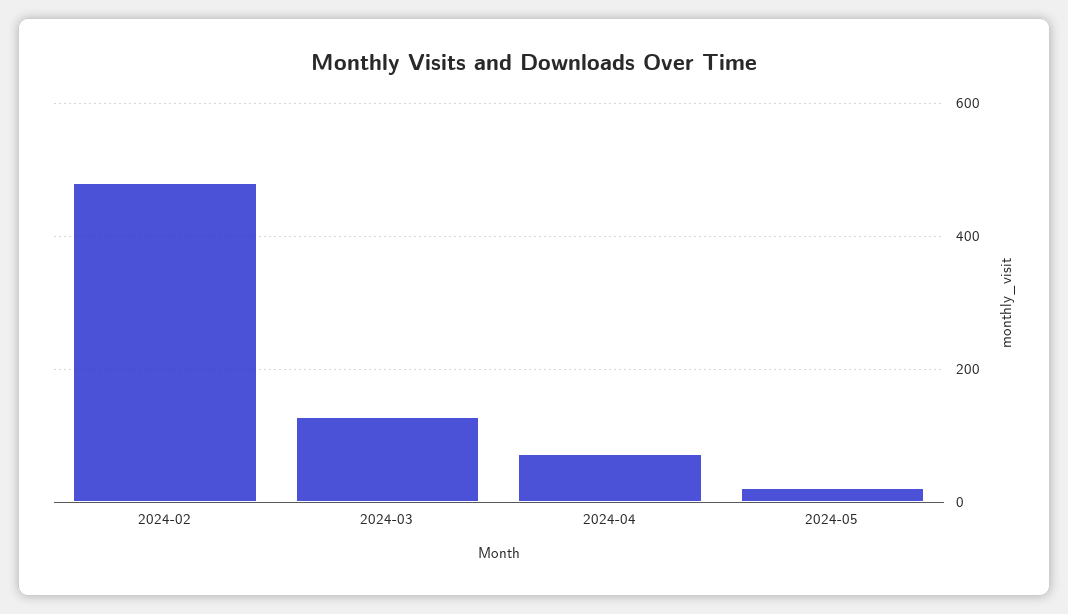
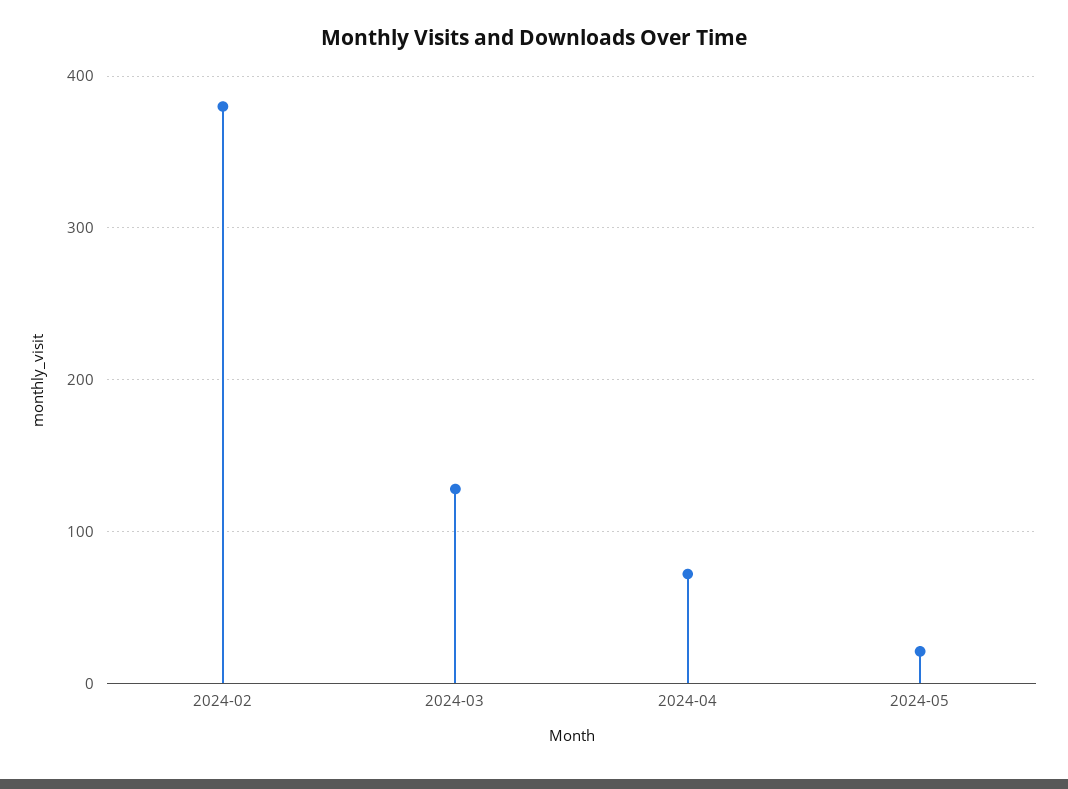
  {
-   "2024-02": 480,
+   "2024-02": 380,
    "2024-03": 130,
    "2024-04": 70,
    "2024-05": 20
  }

